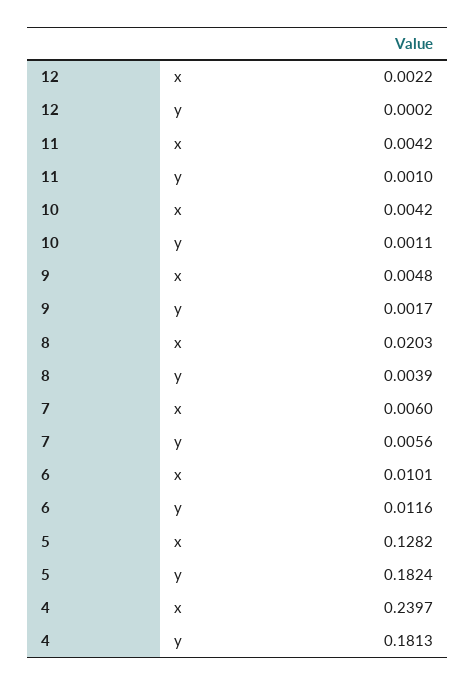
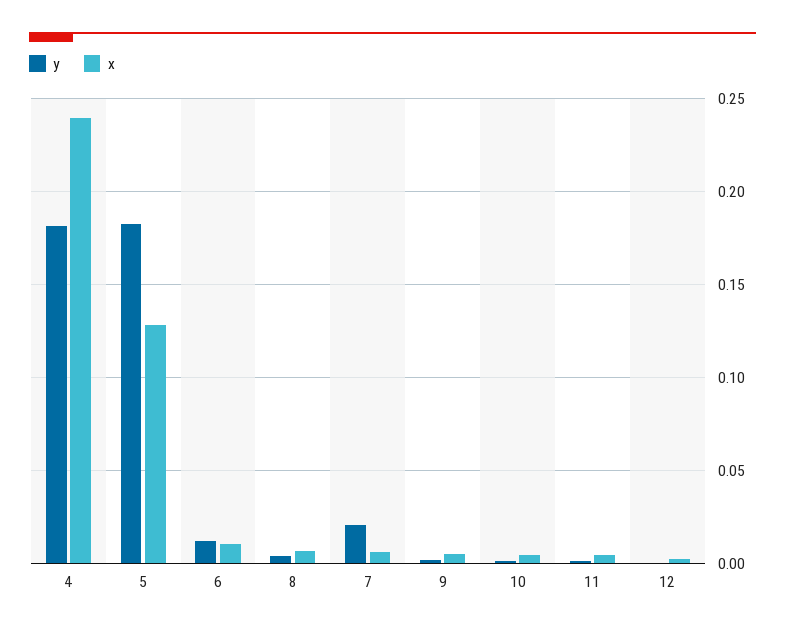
  {
    "x": {
      "12": 0.0022,
      "11": 0.0042,
      "10": 0.0042,
      "9": 0.0048,
-     "8": 0.0203,
+     "8": 0.005,
      "7": 0.006,
      "6": 0.0101,
      "5": 0.1282,
      "4": 0.2397
    },
    "y": {
      "12": 0.0002,
      "11": 0.001,
      "10": 0.0011,
      "9": 0.0017,
      "8": 0.0039,
-     "7": 0.0056,
+     "7": 0.02,
      "6": 0.0116,
      "5": 0.1824,
      "4": 0.1813
    }
  }

